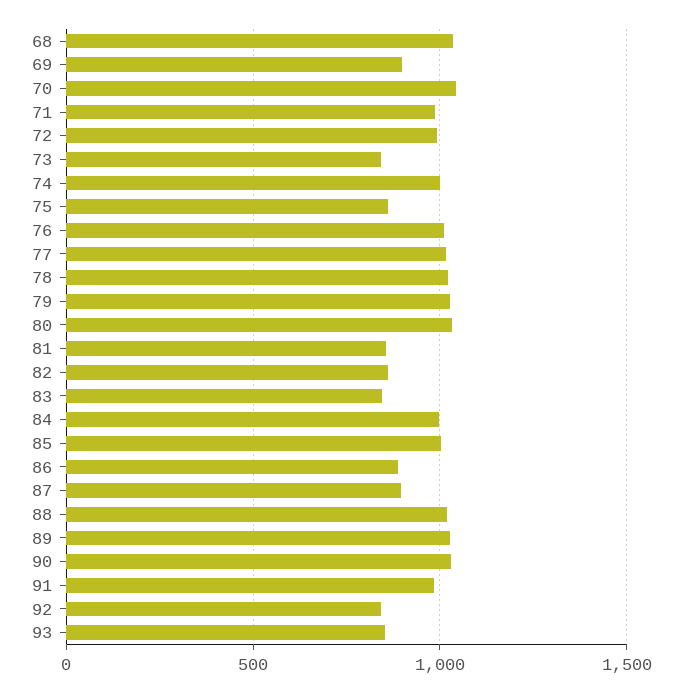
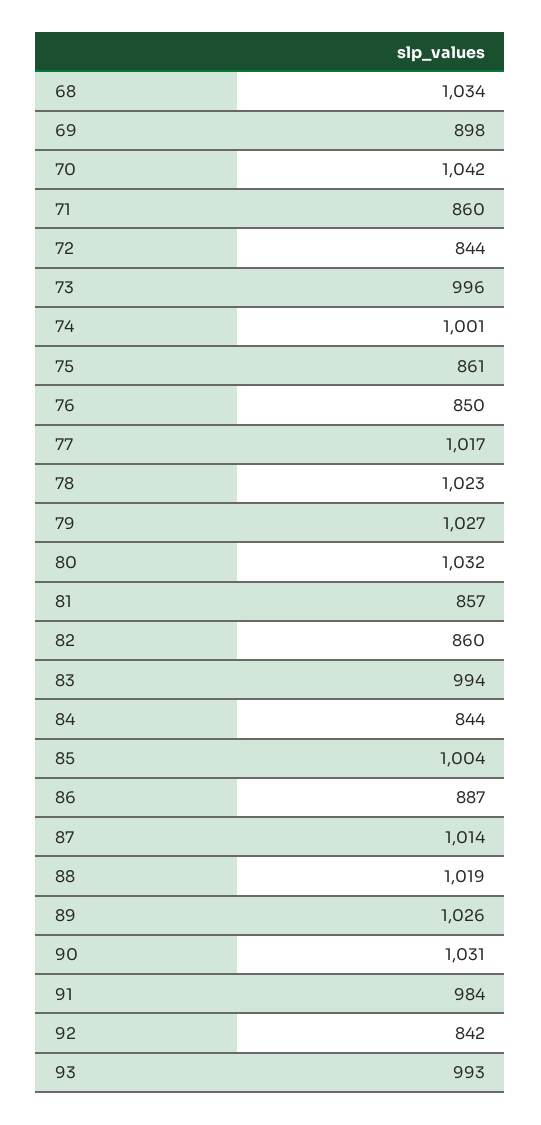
  {
    "68": 1034,
    "69": 898,
    "70": 1042,
-   "71": 1000,
+   "71": 860,
-   "72": 1000,
+   "72": 844,
-   "73": 850,
+   "73": 996,
    "74": 1001,
    "75": 861,
-   "76": 1000,
+   "76": 850,
    "77": 1017,
    "78": 1023,
    "79": 1027,
    "80": 1032,
    "81": 857,
    "82": 860,
-   "83": 850,
+   "83": 994,
-   "84": 1000,
+   "84": 844,
    "85": 1004,
    "86": 887,
-   "87": 900,
+   "87": 1014,
    "88": 1019,
    "89": 1026,
    "90": 1031,
    "91": 984,
    "92": 842,
-   "93": 850
+   "93": 993
  }

